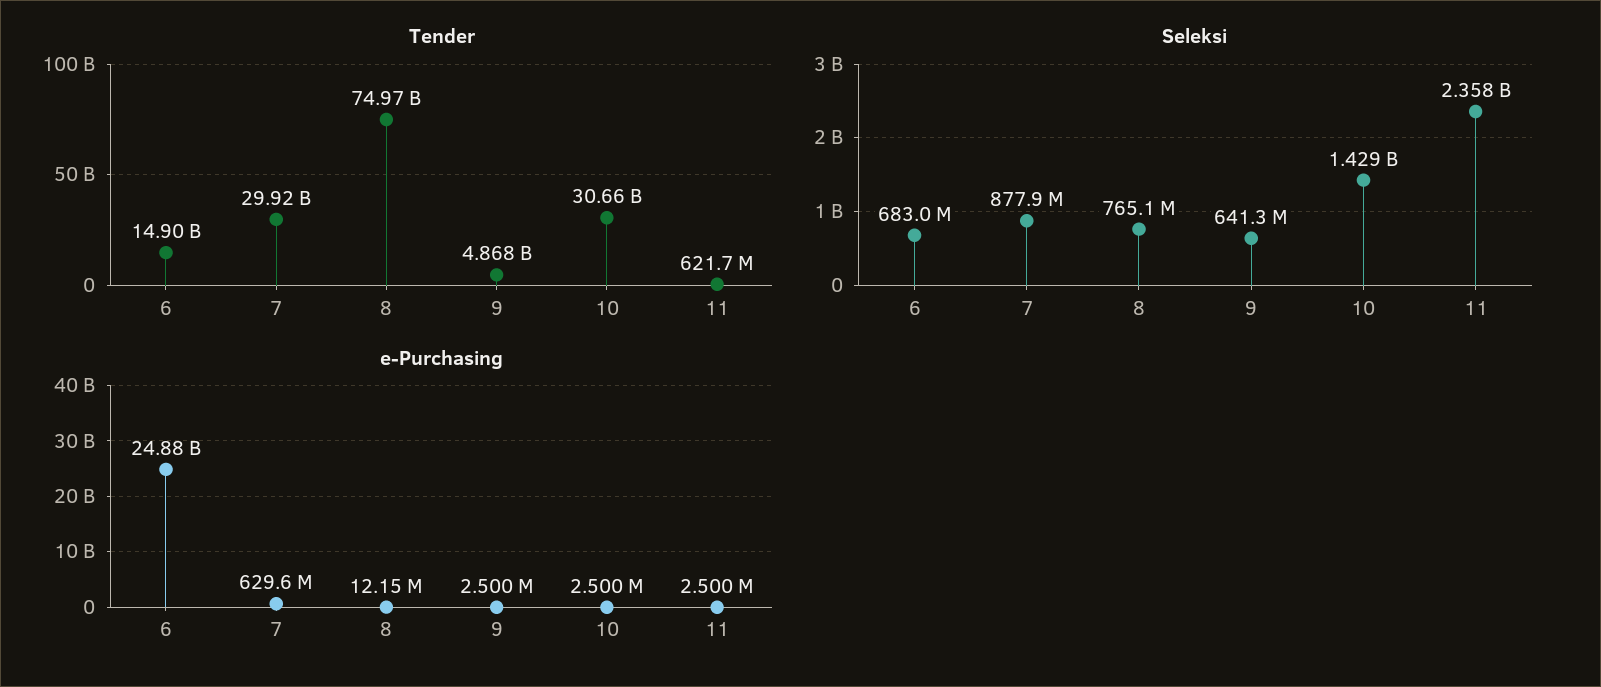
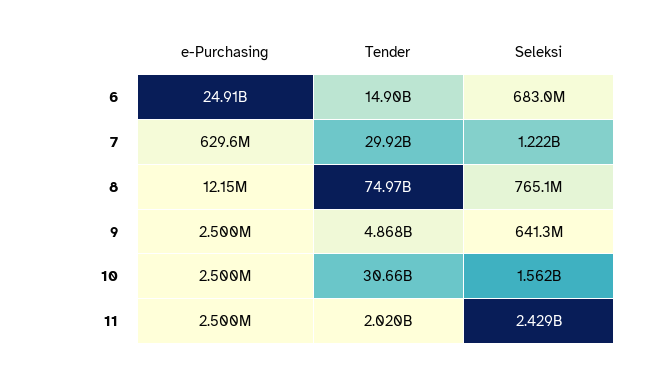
  {
    "Tender": {
      "6": 14900000000,
      "7": 29920000000,
      "8": 74970000000,
      "9": 4868000000,
      "10": 30660000000,
-     "11": 621700000
+     "11": 2020000000
    },
    "Seleksi": {
      "6": 683000000,
-     "7": 877900000,
+     "7": 1222000000,
      "8": 765100000,
      "9": 641300000,
-     "10": 1429000000,
+     "10": 1562000000,
-     "11": 2358000000
+     "11": 2429000000
    },
    "e-Purchasing": {
-     "6": 24880000000,
+     "6": 24910000000,
      "7": 629600000,
      "8": 12150000,
      "9": 2500000,
      "10": 2500000,
      "11": 2500000
    }
  }

